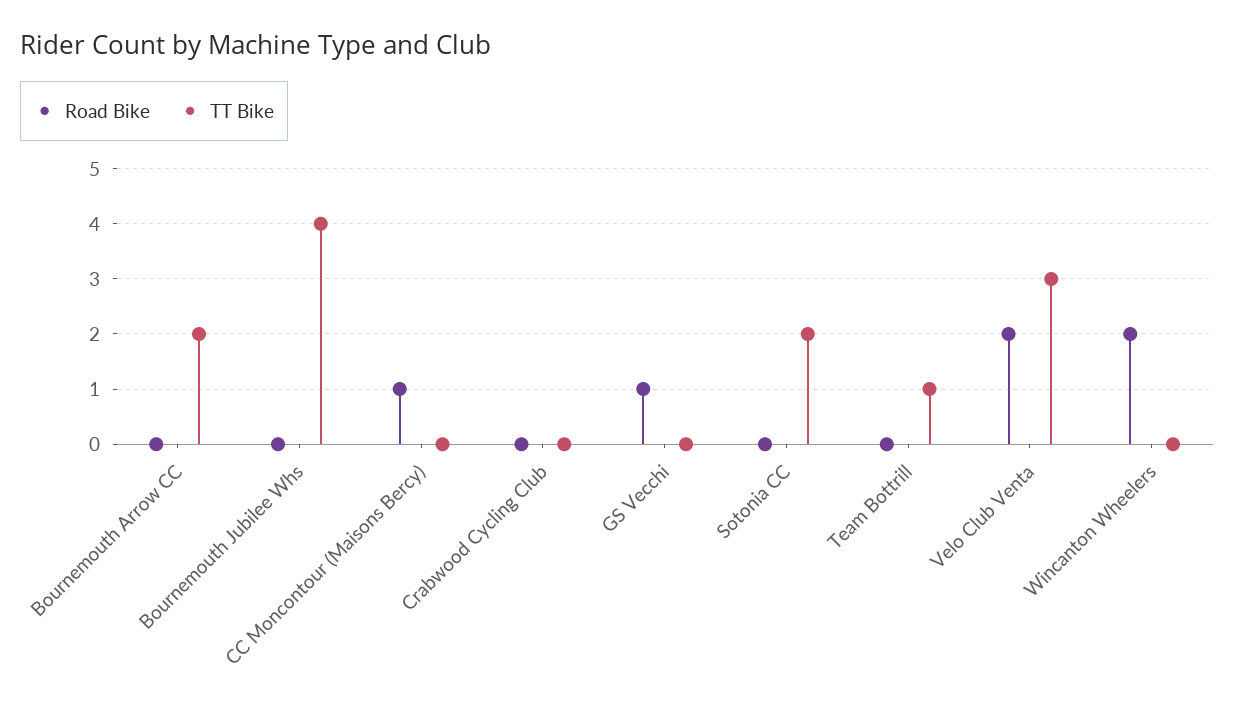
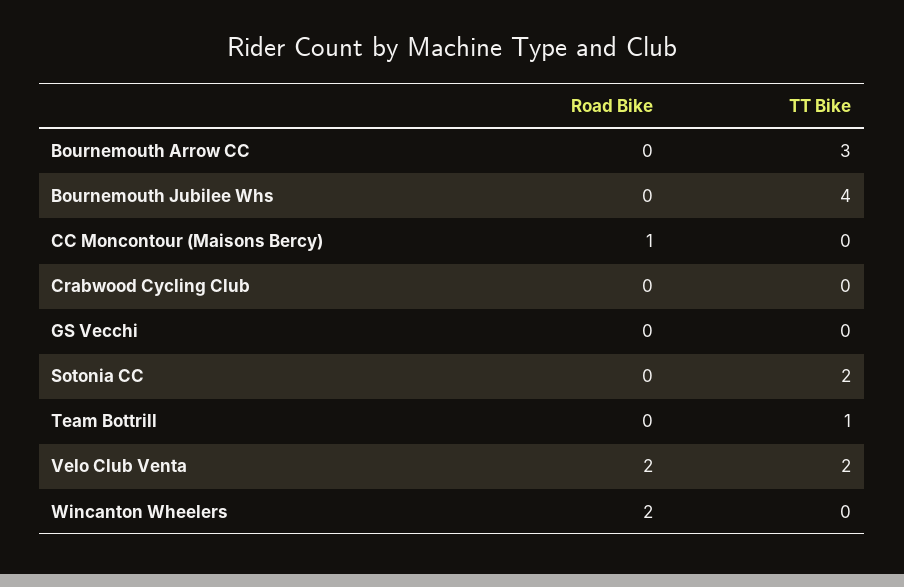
  {
    "Road Bike": {
      "Bournemouth Arrow CC": 0,
      "Bournemouth Jubilee Whs": 0,
      "CC Moncontour (Maisons Bercy)": 1,
      "Crabwood Cycling Club": 0,
-     "GS Vecchi": 1,
+     "GS Vecchi": 0,
      "Sotonia CC": 0,
      "Team Bottrill": 0,
      "Velo Club Venta": 2,
      "Wincanton Wheelers": 2
    },
    "TT Bike": {
-     "Bournemouth Arrow CC": 2,
+     "Bournemouth Arrow CC": 3,
      "Bournemouth Jubilee Whs": 4,
      "CC Moncontour (Maisons Bercy)": 0,
      "Crabwood Cycling Club": 0,
      "GS Vecchi": 0,
      "Sotonia CC": 2,
      "Team Bottrill": 1,
-     "Velo Club Venta": 3,
+     "Velo Club Venta": 2,
      "Wincanton Wheelers": 0
    }
  }

